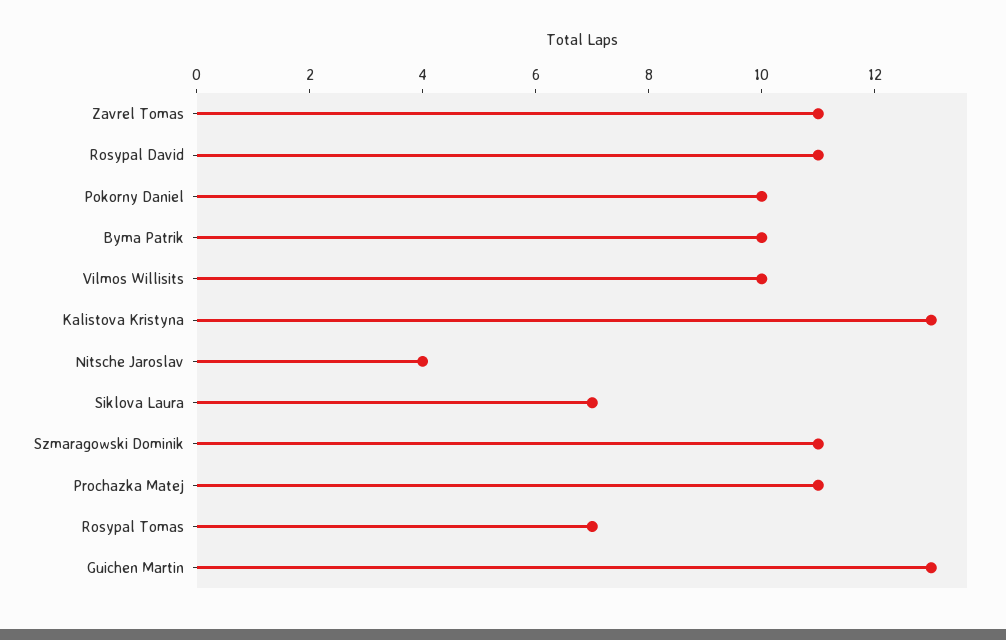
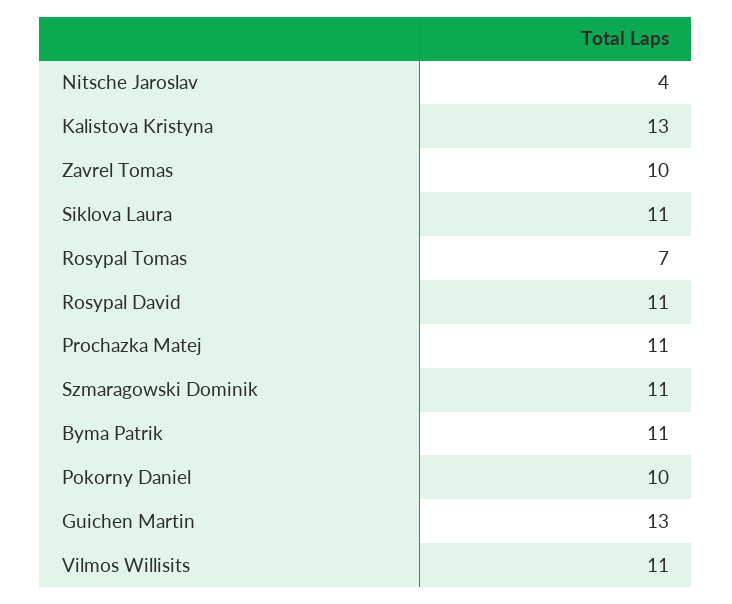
  {
-   "Zavrel Tomas": 11,
+   "Zavrel Tomas": 10,
    "Rosypal David": 11,
    "Pokorny Daniel": 10,
-   "Byma Patrik": 10,
+   "Byma Patrik": 11,
-   "Vilmos Willisits": 10,
+   "Vilmos Willisits": 11,
    "Kalistova Kristyna": 13,
    "Nitsche Jaroslav": 4,
-   "Siklova Laura": 7,
+   "Siklova Laura": 11,
    "Szmaragowski Dominik": 11,
    "Prochazka Matej": 11,
    "Rosypal Tomas": 7,
    "Guichen Martin": 13
  }

